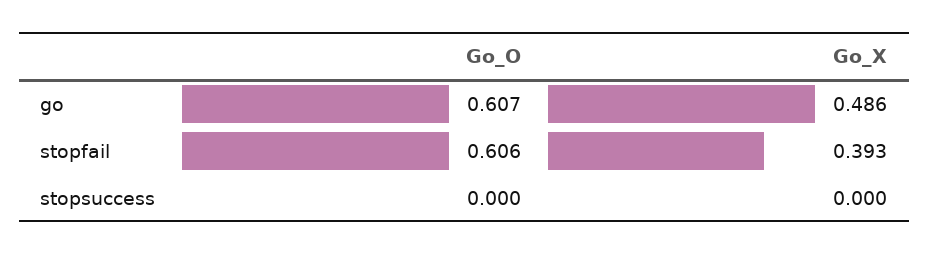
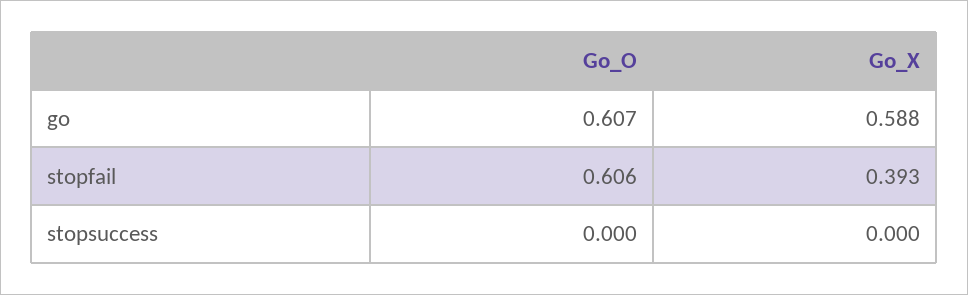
  {
    "Go_O": {
      "go": 0.607,
      "stopfail": 0.606,
      "stopsuccess": 0
    },
    "Go_X": {
-     "go": 0.486,
+     "go": 0.588,
      "stopfail": 0.393,
      "stopsuccess": 0
    }
  }

